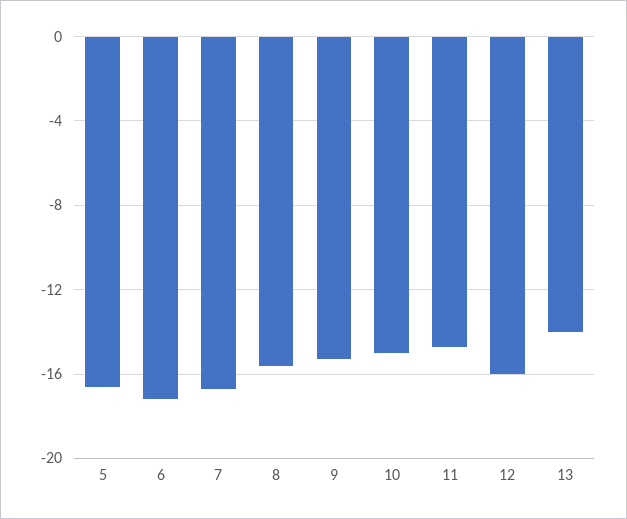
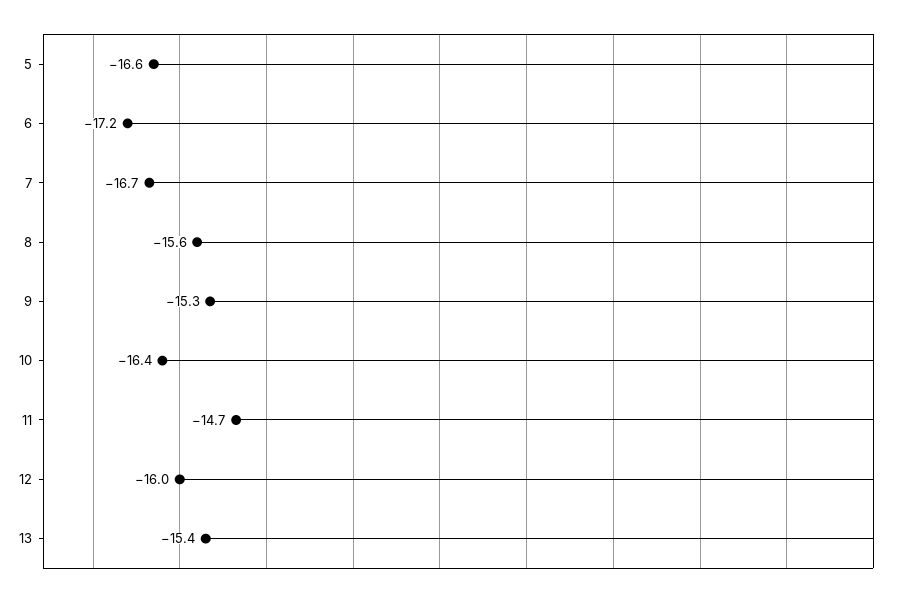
  {
    "5": -16.6,
    "6": -17.2,
    "7": -16.7,
    "8": -15.6,
    "9": -15.3,
-   "10": -15,
+   "10": -16.4,
    "11": -14.7,
    "12": -16,
-   "13": -14
+   "13": -15.4
  }

